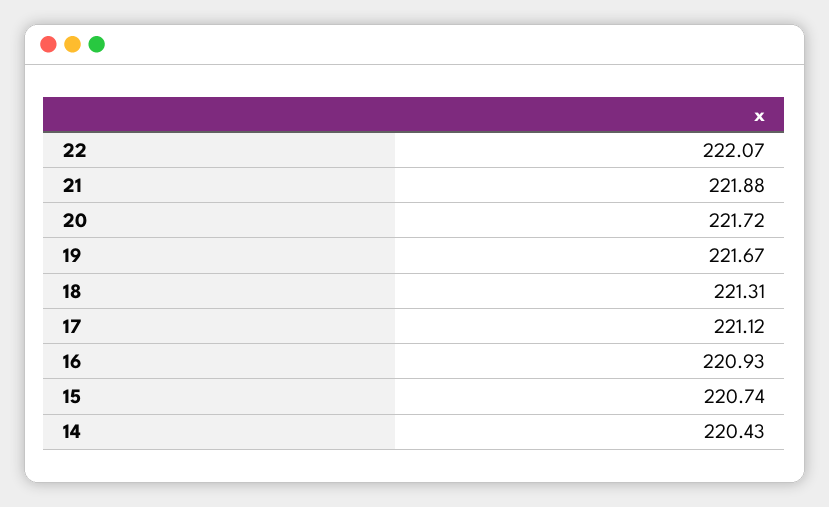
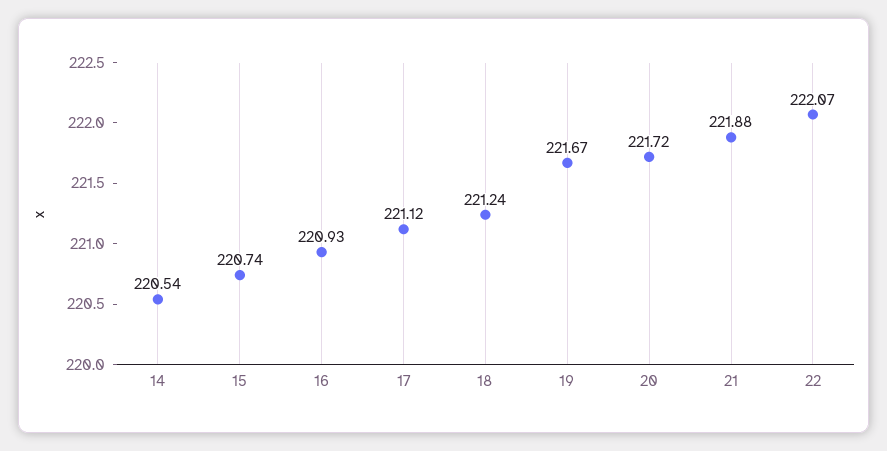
  {
    "22": 222.07,
    "21": 221.88,
    "20": 221.72,
    "19": 221.67,
-   "18": 221.31,
+   "18": 221.24,
    "17": 221.12,
    "16": 220.93,
    "15": 220.74,
-   "14": 220.43
+   "14": 220.54
  }

